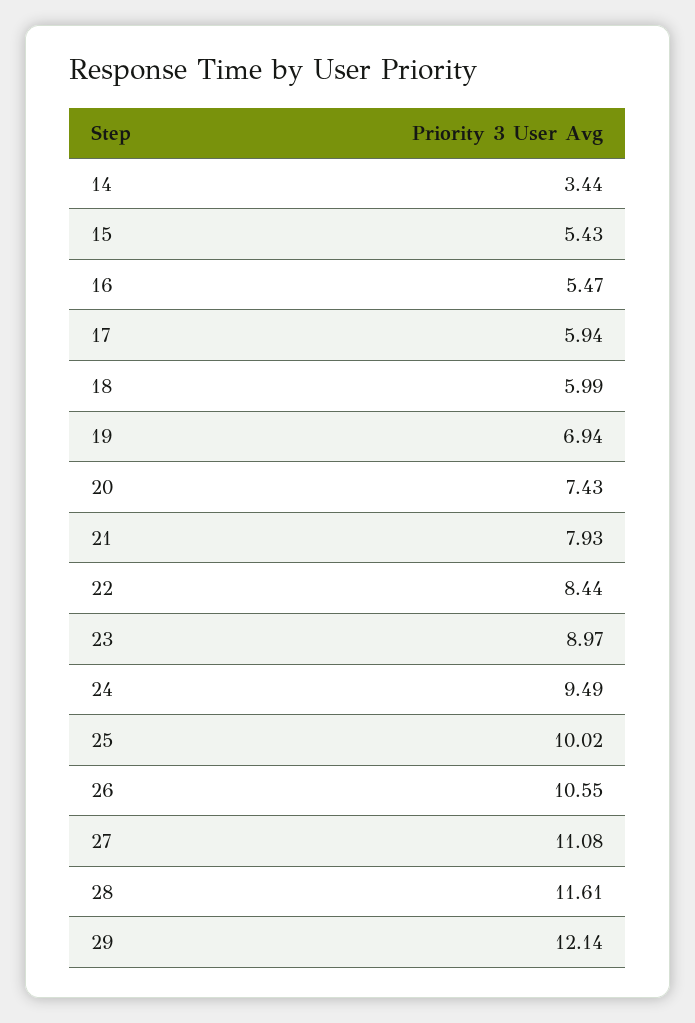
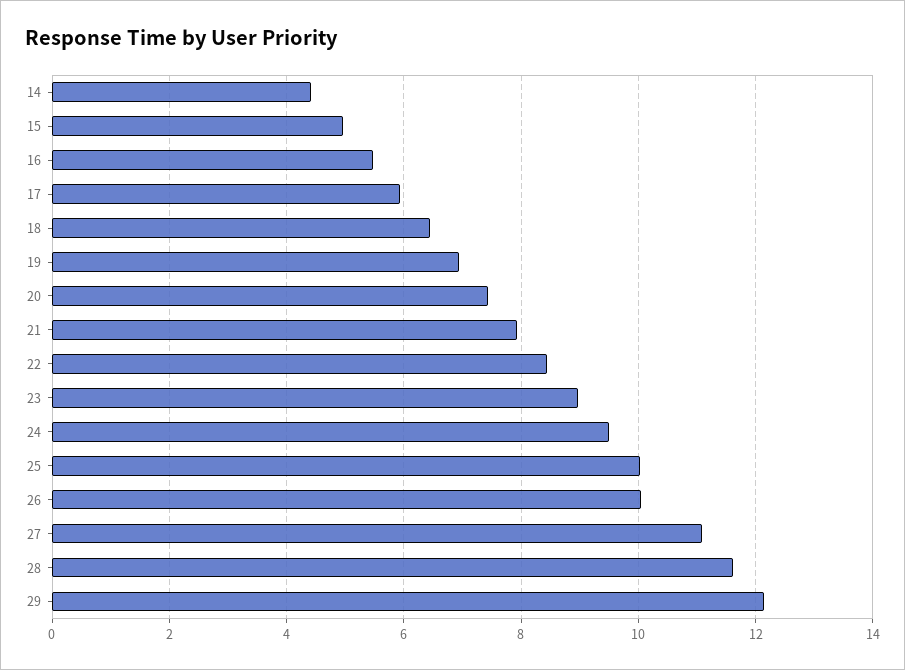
  {
-   "14": 3.44,
+   "14": 4.4,
-   "15": 5.43,
+   "15": 5,
    "16": 5.47,
    "17": 5.94,
-   "18": 5.99,
+   "18": 6.4,
    "19": 6.94,
    "20": 7.43,
    "21": 7.93,
    "22": 8.44,
    "23": 8.97,
    "24": 9.49,
    "25": 10.02,
-   "26": 10.55,
+   "26": 10,
    "27": 11.08,
    "28": 11.61,
    "29": 12.14
  }

